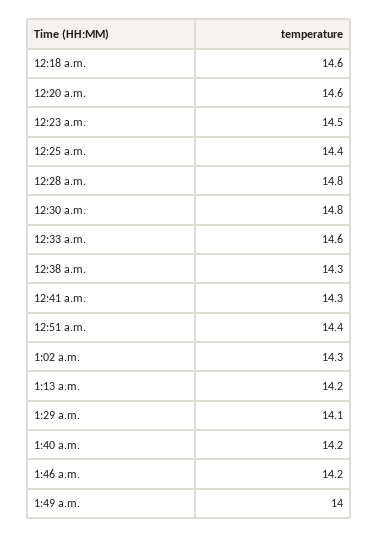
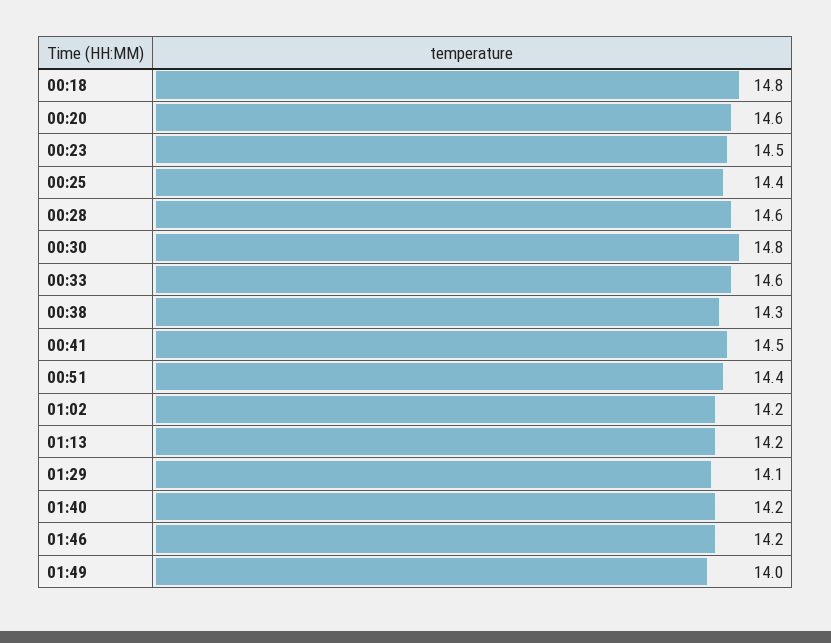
  {
-   "12:18 a.m.": 14.6,
+   "12:18 a.m.": 14.8,
    "12:20 a.m.": 14.6,
    "12:23 a.m.": 14.5,
    "12:25 a.m.": 14.4,
-   "12:28 a.m.": 14.8,
+   "12:28 a.m.": 14.6,
    "12:30 a.m.": 14.8,
    "12:33 a.m.": 14.6,
    "12:38 a.m.": 14.3,
-   "12:41 a.m.": 14.3,
+   "12:41 a.m.": 14.5,
    "12:51 a.m.": 14.4,
-   "1:02 a.m.": 14.3,
+   "1:02 a.m.": 14.2,
    "1:13 a.m.": 14.2,
    "1:29 a.m.": 14.1,
    "1:40 a.m.": 14.2,
    "1:46 a.m.": 14.2,
    "1:49 a.m.": 14
  }

